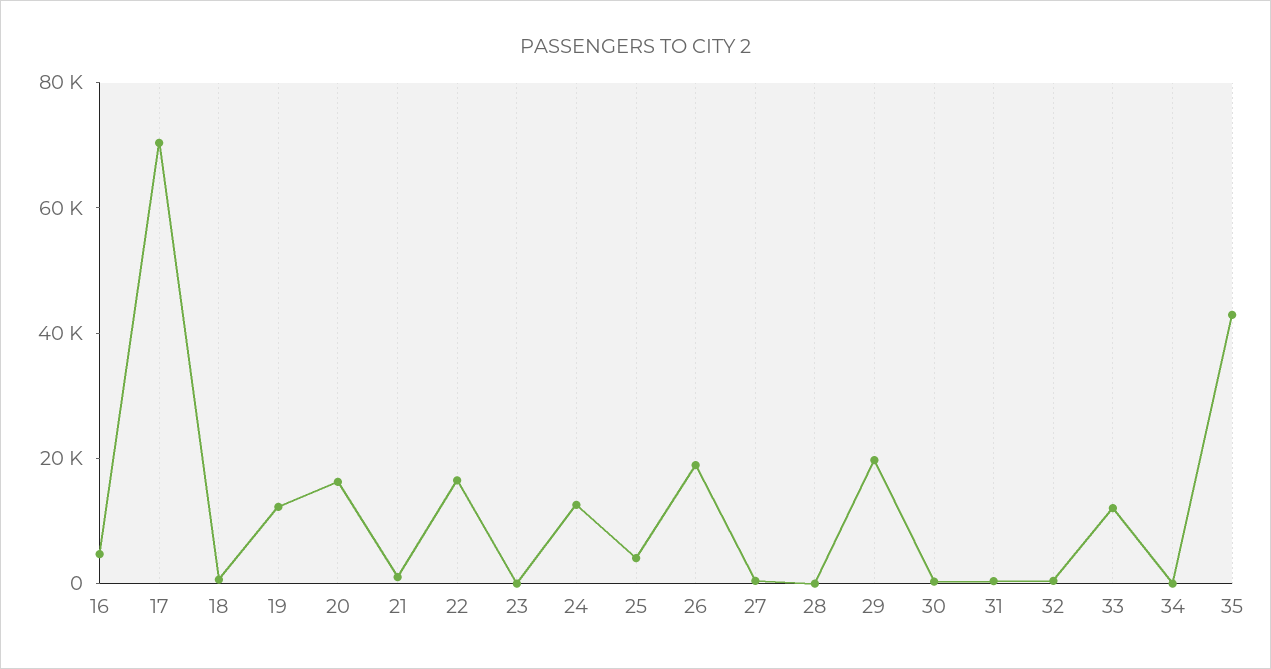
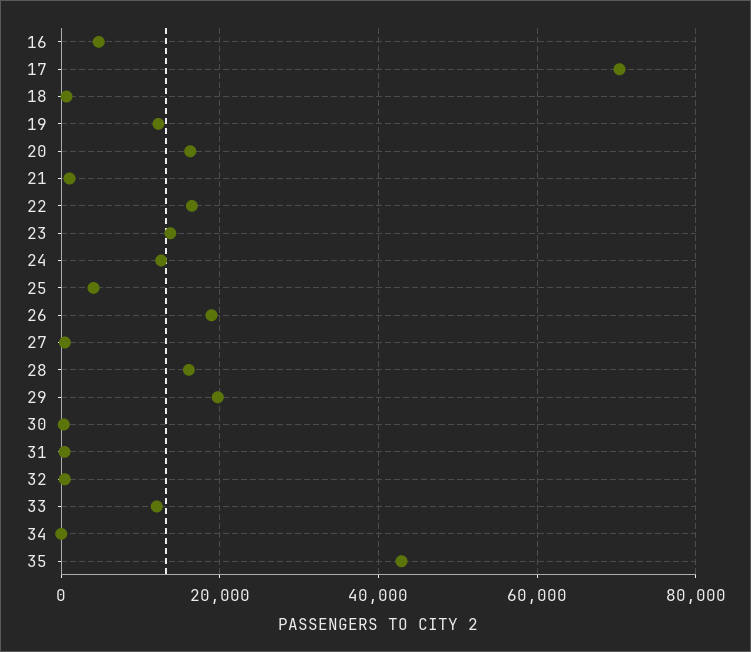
  {
    "16": 4000,
    "17": 70000,
    "18": 0,
    "19": 12000,
    "20": 16000,
    "21": 2000,
    "22": 16000,
-   "23": 0,
+   "23": 14000,
    "24": 12000,
    "25": 4000,
    "26": 18000,
    "27": 0,
-   "28": 0,
+   "28": 16000,
    "29": 20000,
    "30": 0,
    "31": 0,
    "32": 0,
    "33": 12000,
    "34": 0,
    "35": 42000
  }

